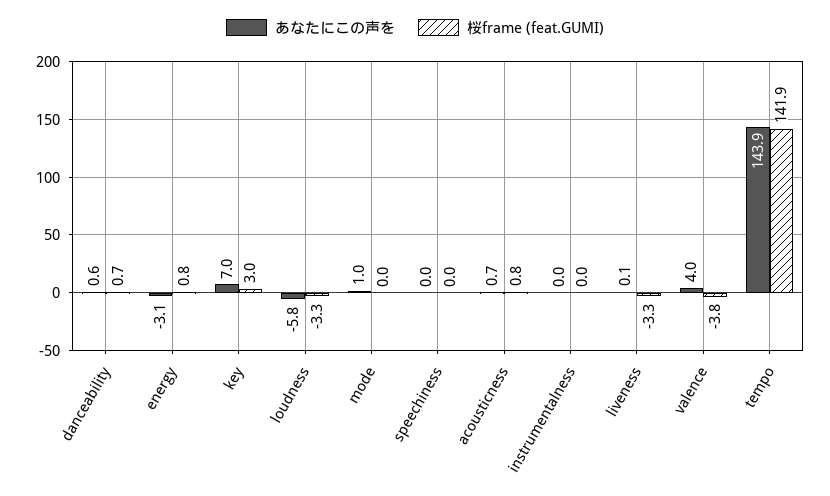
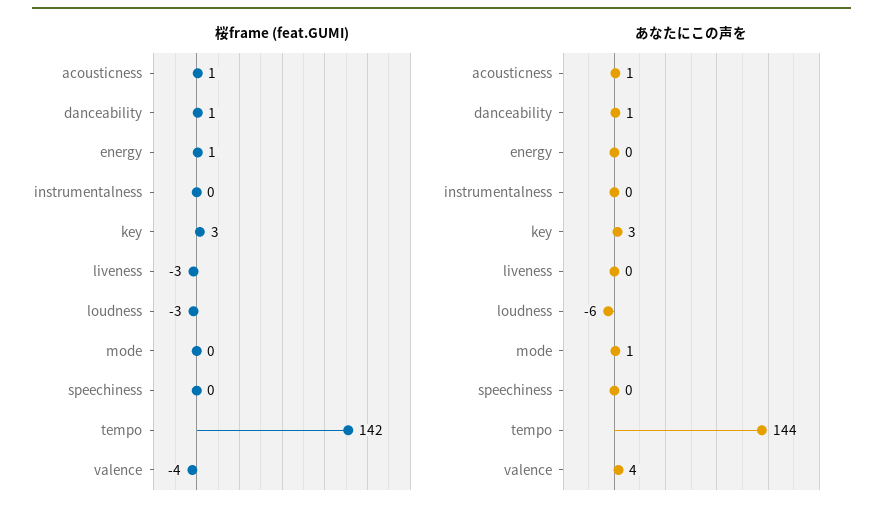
  {
    "あなたにこの声を": {
      "danceability": 0.6,
-     "energy": -3.1,
+     "energy": 0,
-     "key": 7,
+     "key": 3,
      "loudness": -5.8,
      "mode": 1,
      "speechiness": 0,
      "acousticness": 0.7,
      "instrumentalness": 0,
      "liveness": 0.1,
      "valence": 4,
      "tempo": 143.9
    },
    "桜frame (feat.GUMI)": {
      "danceability": 0.7,
      "energy": 0.8,
      "key": 3,
      "loudness": -3.3,
      "mode": 0,
      "speechiness": 0,
      "acousticness": 0.8,
      "instrumentalness": 0,
      "liveness": -3.3,
      "valence": -3.8,
      "tempo": 141.9
    }
  }

